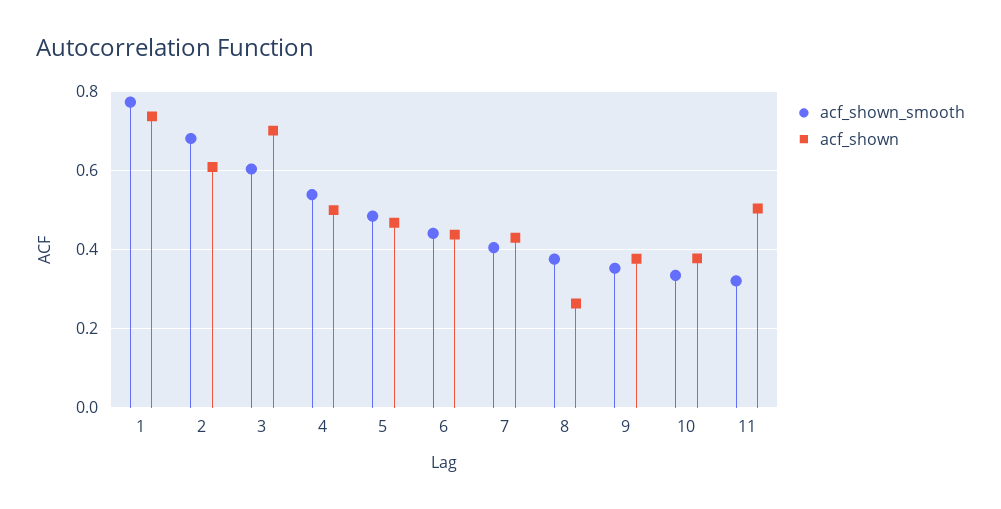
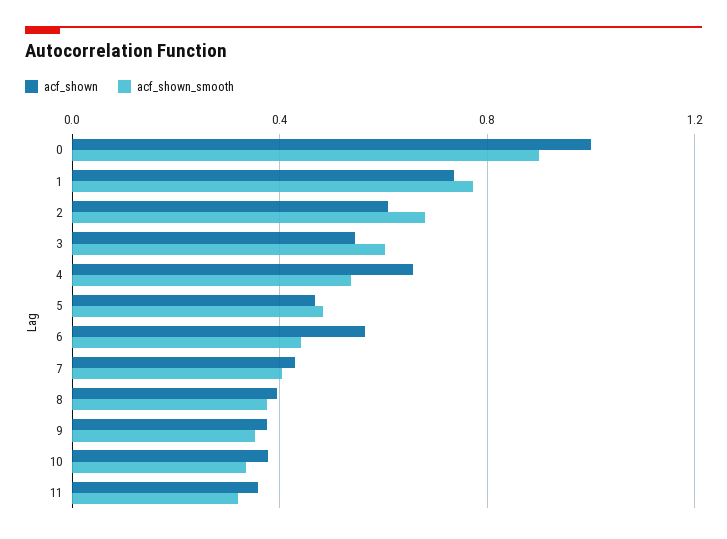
  {
    "acf_shown_smooth": {
      "1": 0.78,
      "2": 0.68,
      "3": 0.6,
      "4": 0.54,
      "5": 0.48,
      "6": 0.44,
      "7": 0.4,
      "8": 0.38,
      "9": 0.36,
      "10": 0.34,
-     "11": 0.32
+     "11": 0.32,
+     "0": 0.9
    },
    "acf_shown": {
      "1": 0.74,
      "2": 0.6,
-     "3": 0.7,
+     "3": 0.55,
-     "4": 0.5,
+     "4": 0.65,
      "5": 0.46,
-     "6": 0.44,
+     "6": 0.55,
      "7": 0.42,
-     "8": 0.26,
+     "8": 0.4,
      "9": 0.38,
      "10": 0.38,
-     "11": 0.5
+     "11": 0.35,
+     "0": 1
    }
  }

